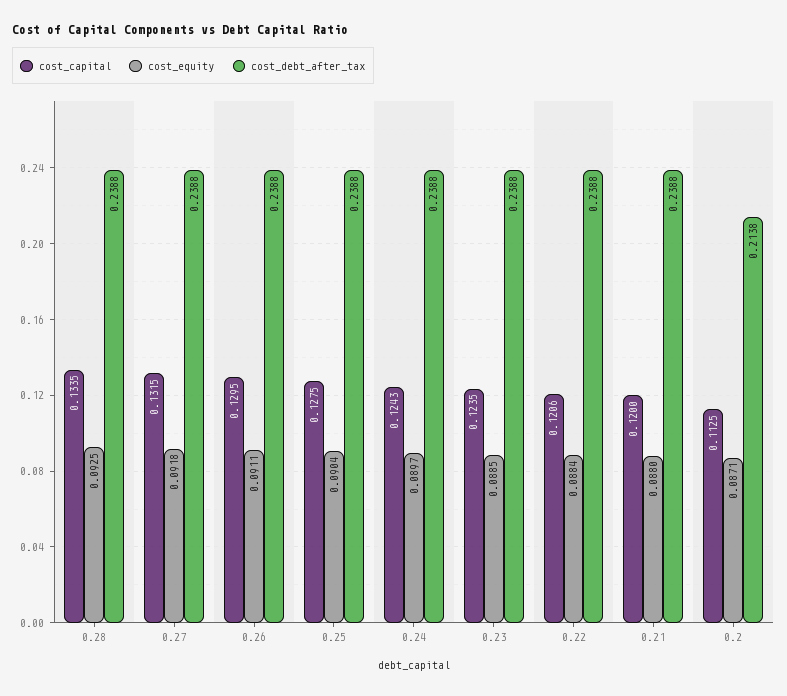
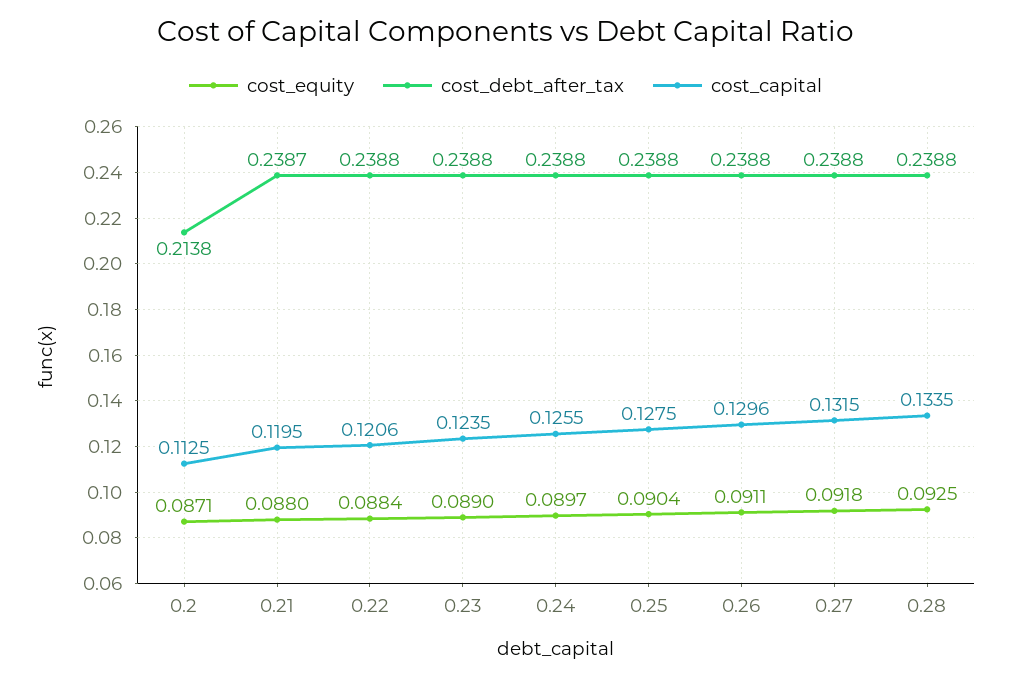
  {
    "cost_capital": {
      "0.28": 0.1335,
      "0.27": 0.1315,
-     "0.26": 0.1295,
+     "0.26": 0.1296,
      "0.25": 0.1275,
-     "0.24": 0.1243,
+     "0.24": 0.1255,
      "0.23": 0.1235,
      "0.22": 0.1206,
-     "0.21": 0.12,
+     "0.21": 0.1195,
      "0.2": 0.1125
    },
    "cost_equity": {
      "0.28": 0.0925,
      "0.27": 0.0918,
      "0.26": 0.0911,
      "0.25": 0.0904,
      "0.24": 0.0897,
-     "0.23": 0.0885,
+     "0.23": 0.089,
      "0.22": 0.0884,
      "0.21": 0.088,
      "0.2": 0.0871
    },
    "cost_debt_after_tax": {
      "0.28": 0.2388,
      "0.27": 0.2388,
      "0.26": 0.2388,
      "0.25": 0.2388,
      "0.24": 0.2388,
      "0.23": 0.2388,
      "0.22": 0.2388,
-     "0.21": 0.2388,
+     "0.21": 0.2387,
      "0.2": 0.2138
    }
  }

